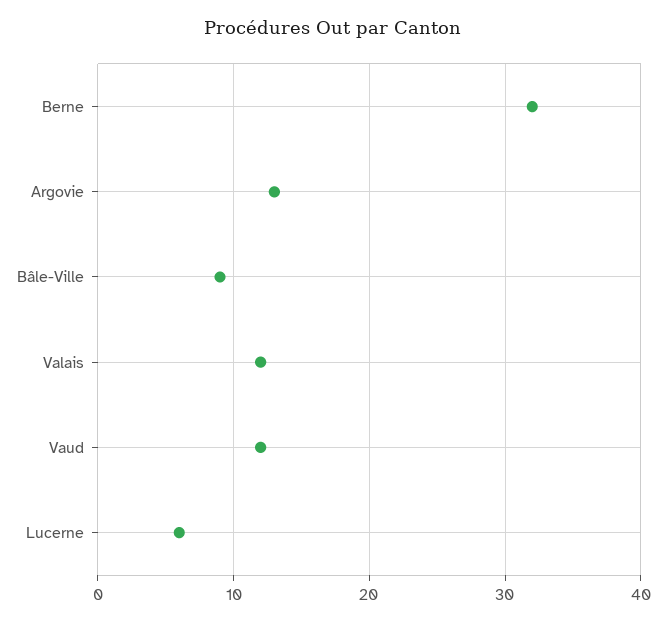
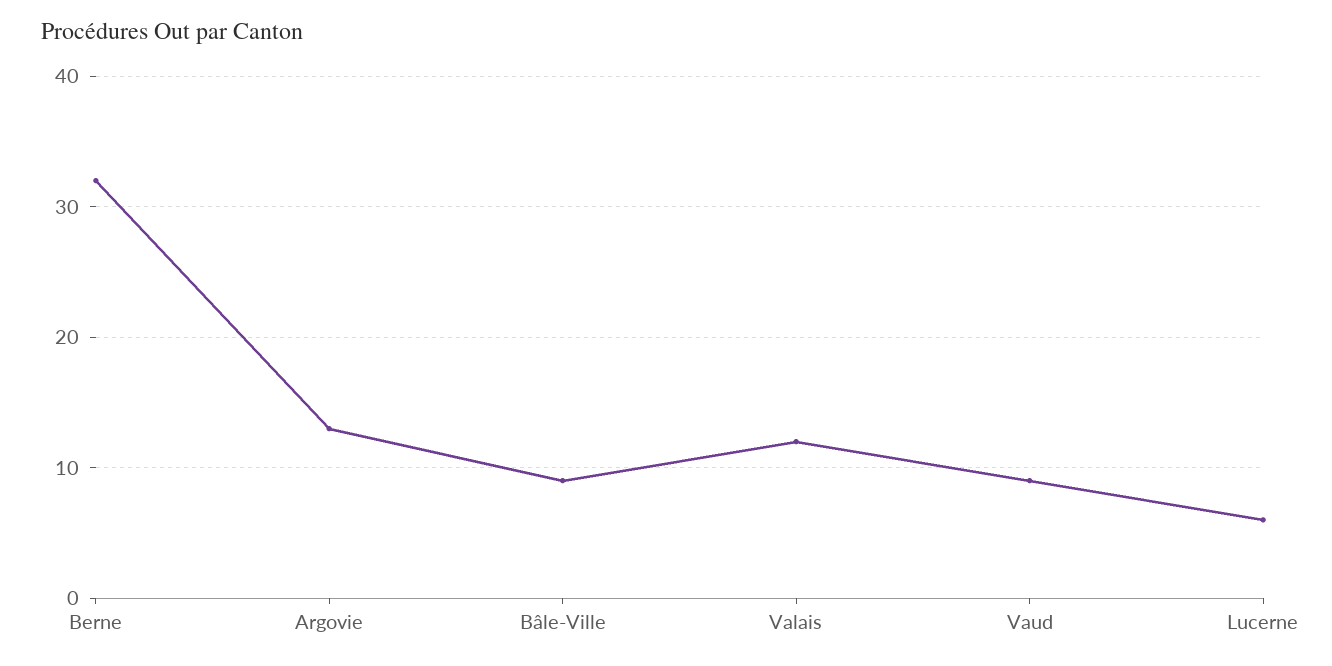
  {
    "Berne": 32,
    "Argovie": 13,
    "Bâle-Ville": 9,
    "Valais": 12,
-   "Vaud": 12,
+   "Vaud": 9,
    "Lucerne": 6
  }

